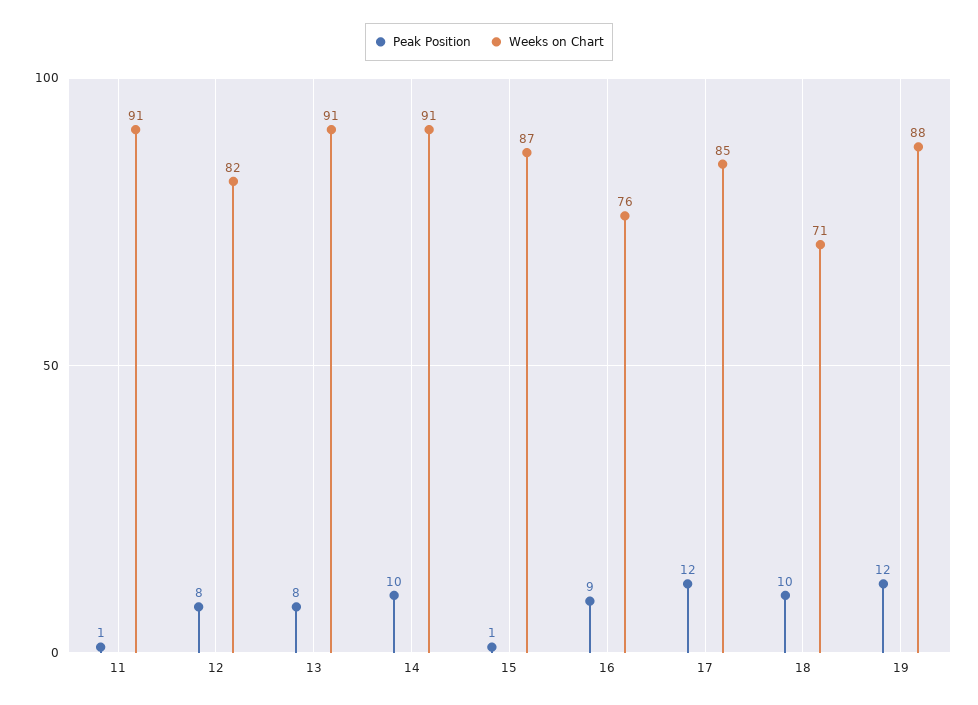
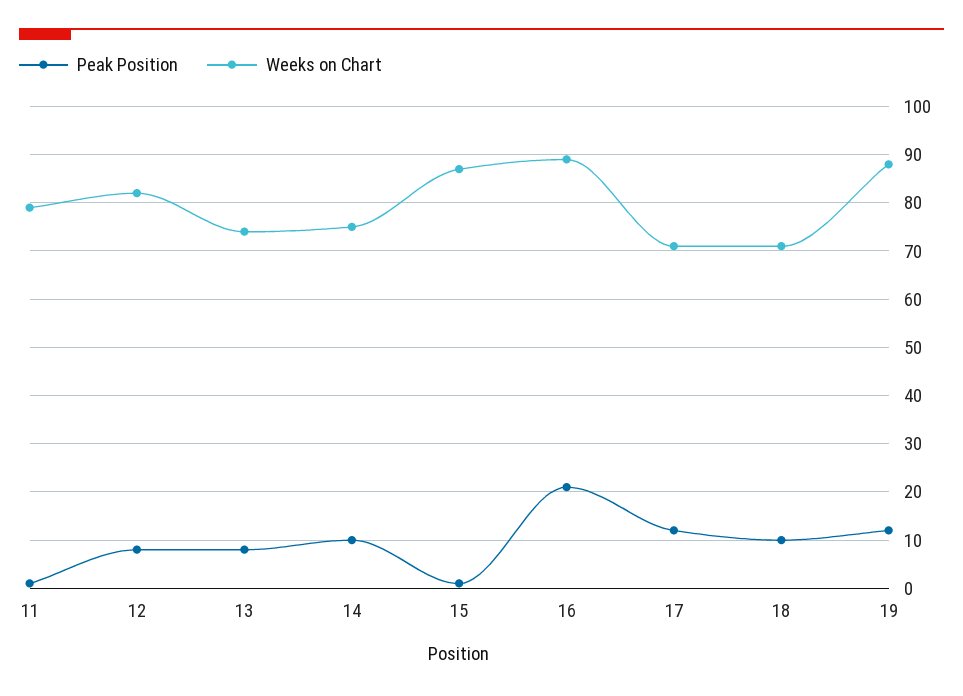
  {
    "Peak Position": {
      "11": 1,
      "12": 8,
      "13": 8,
      "14": 10,
      "15": 1,
-     "16": 9,
+     "16": 20,
      "17": 12,
      "18": 10,
      "19": 12
    },
    "Weeks on Chart": {
-     "11": 91,
+     "11": 80,
      "12": 82,
-     "13": 91,
+     "13": 75,
-     "14": 91,
+     "14": 75,
      "15": 87,
-     "16": 76,
+     "16": 90,
-     "17": 85,
+     "17": 70,
      "18": 71,
      "19": 88
    }
  }

